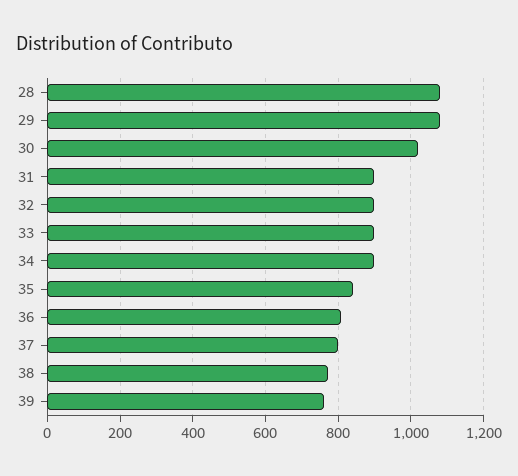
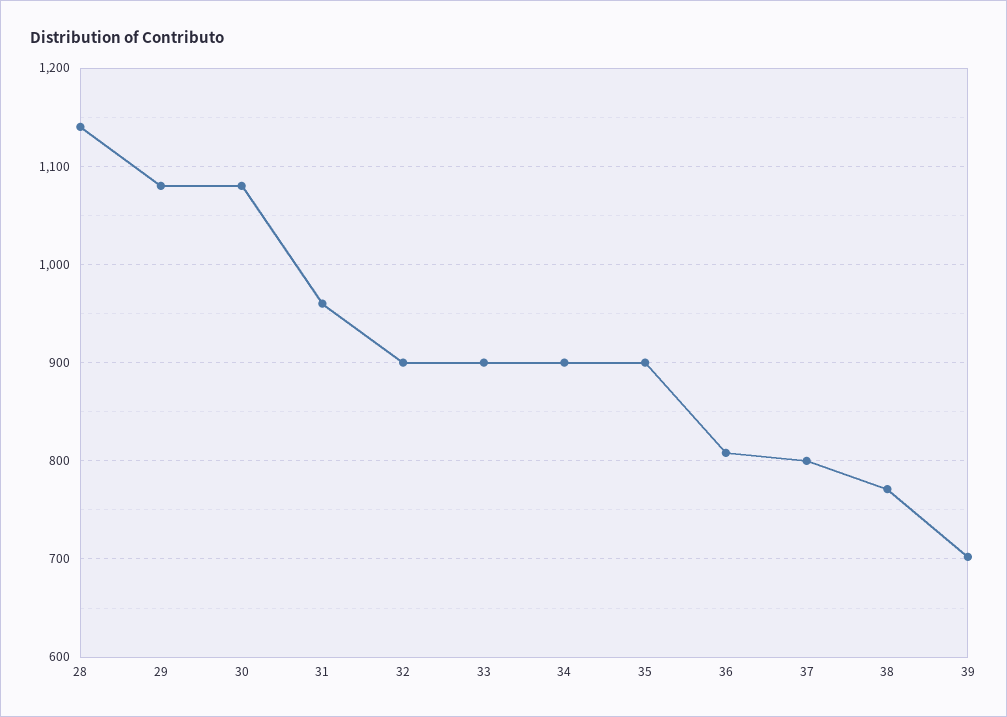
  {
-   "28": 1080,
+   "28": 1140,
    "29": 1080,
-   "30": 1020,
+   "30": 1080,
-   "31": 900,
+   "31": 960,
    "32": 900,
    "33": 900,
    "34": 900,
-   "35": 840,
+   "35": 900,
    "36": 810,
    "37": 800,
    "38": 770,
-   "39": 760
+   "39": 700
  }

